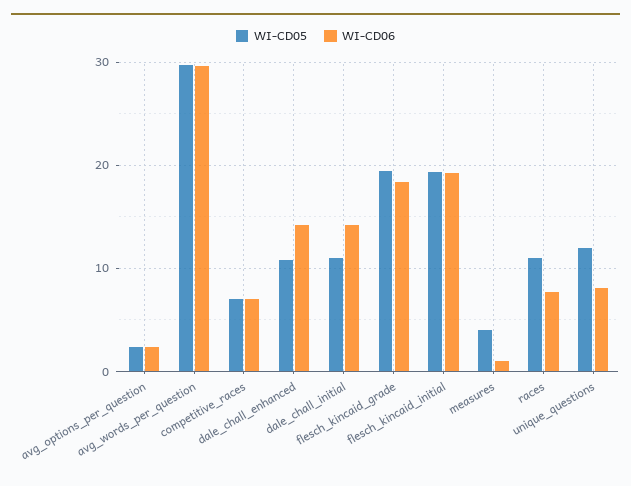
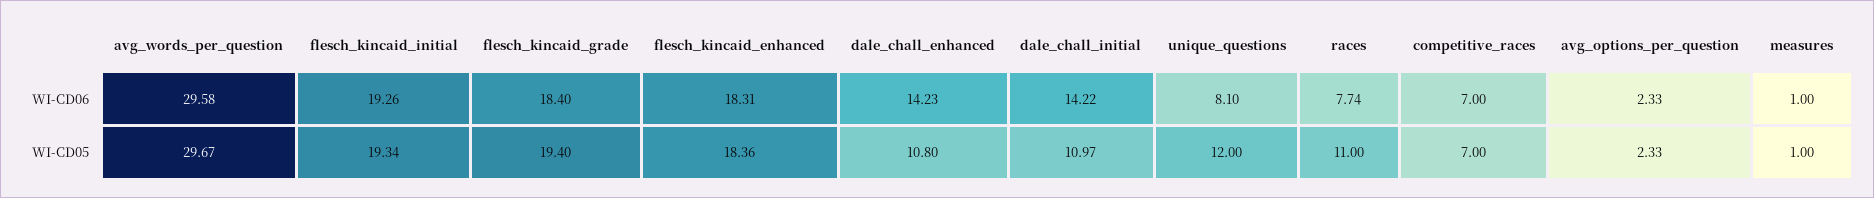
  {
    "WI-CD05": {
      "avg_options_per_question": 2.33,
      "avg_words_per_question": 29.67,
      "competitive_races": 7,
      "dale_chall_enhanced": 10.8,
      "dale_chall_initial": 10.97,
      "flesch_kincaid_grade": 19.4,
      "flesch_kincaid_initial": 19.34,
-     "measures": 4,
+     "measures": 1,
      "races": 11,
-     "unique_questions": 12
+     "unique_questions": 12,
+     "flesch_kincaid_enhanced": 18.36
    },
    "WI-CD06": {
      "avg_options_per_question": 2.33,
      "avg_words_per_question": 29.58,
      "competitive_races": 7,
      "dale_chall_enhanced": 14.23,
      "dale_chall_initial": 14.22,
      "flesch_kincaid_grade": 18.4,
      "flesch_kincaid_initial": 19.26,
      "measures": 1,
      "races": 7.74,
-     "unique_questions": 8.1
+     "unique_questions": 8.1,
+     "flesch_kincaid_enhanced": 18.31
    }
  }

